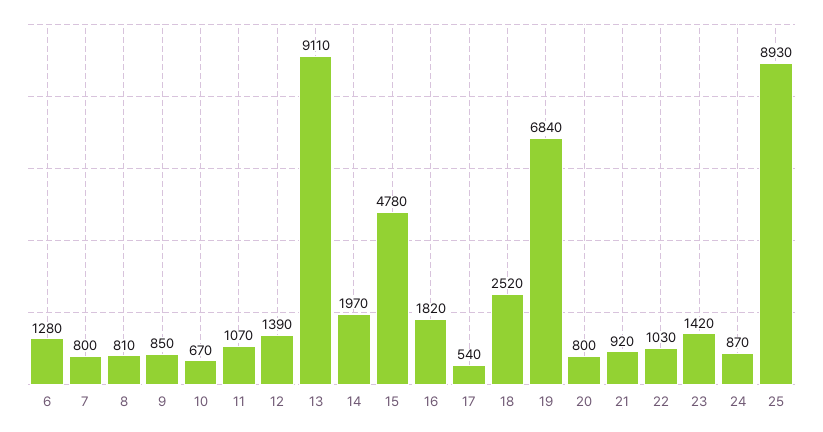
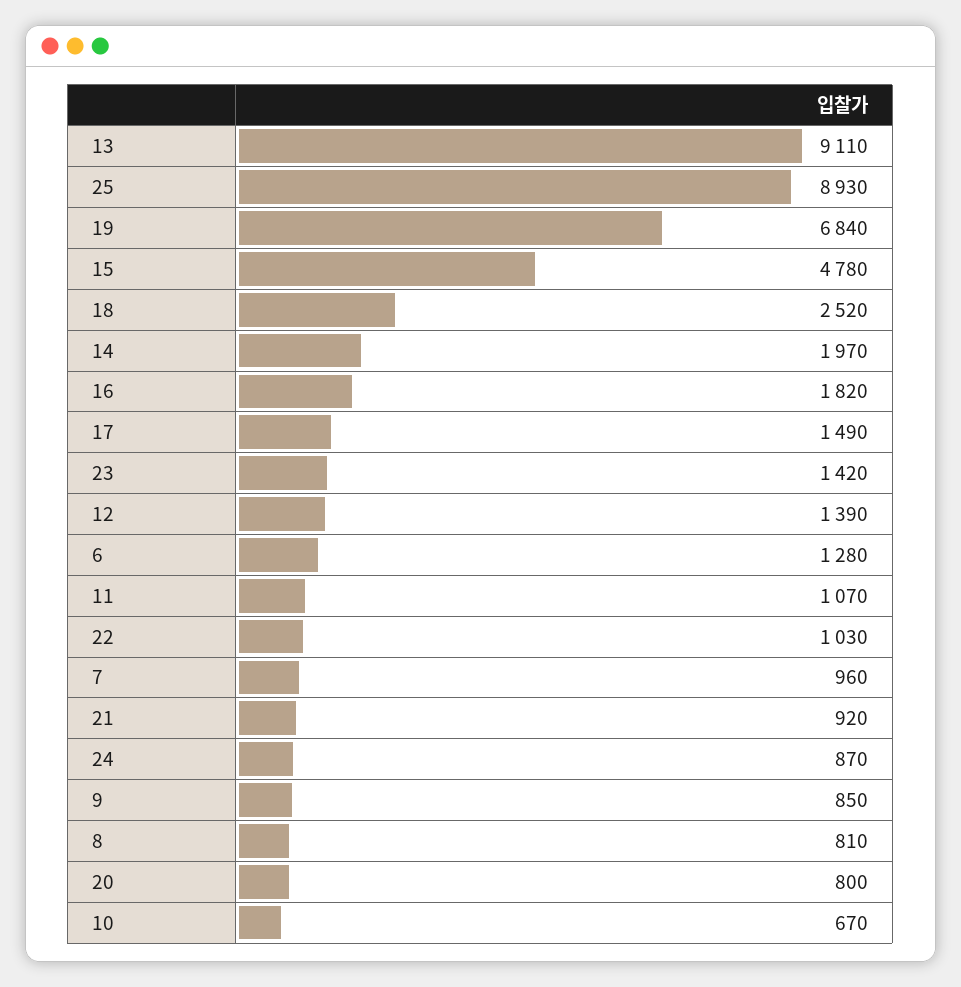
  {
    "6": 1280,
-   "7": 800,
+   "7": 960,
    "8": 810,
    "9": 850,
    "10": 670,
    "11": 1070,
    "12": 1390,
    "13": 9110,
    "14": 1970,
    "15": 4780,
    "16": 1820,
-   "17": 540,
+   "17": 1490,
    "18": 2520,
    "19": 6840,
    "20": 800,
    "21": 920,
    "22": 1030,
    "23": 1420,
    "24": 870,
    "25": 8930
  }

